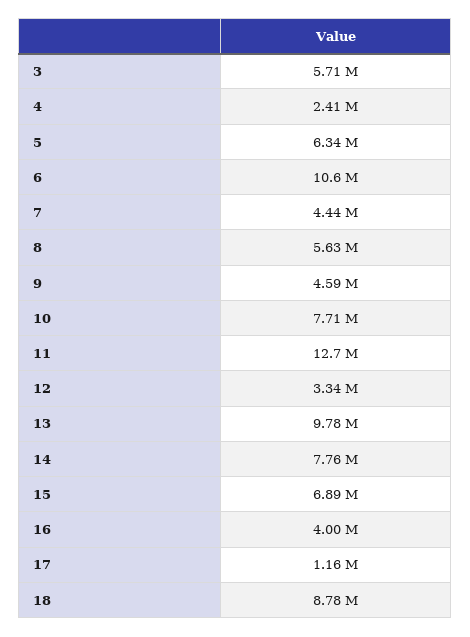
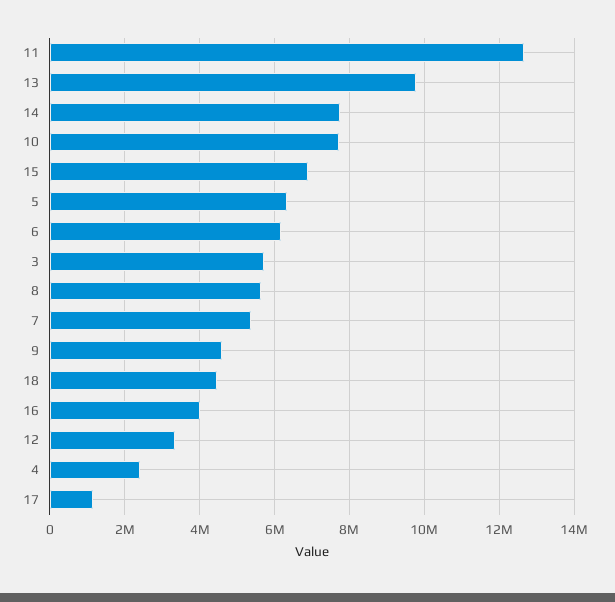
  {
    "3": 5710000,
    "4": 2410000,
    "5": 6340000,
-   "6": 10600000,
+   "6": 6200000,
-   "7": 4440000,
+   "7": 5400000,
    "8": 5630000,
    "9": 4590000,
    "10": 7710000,
    "11": 12700000,
    "12": 3340000,
    "13": 9780000,
    "14": 7760000,
    "15": 6890000,
    "16": 4000000,
    "17": 1160000,
-   "18": 8780000
+   "18": 4400000
  }

